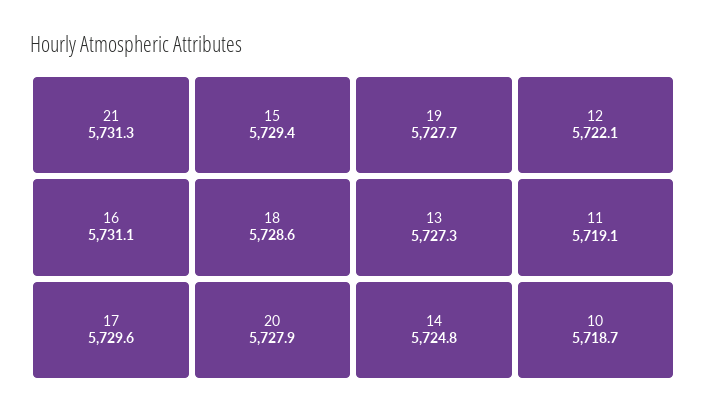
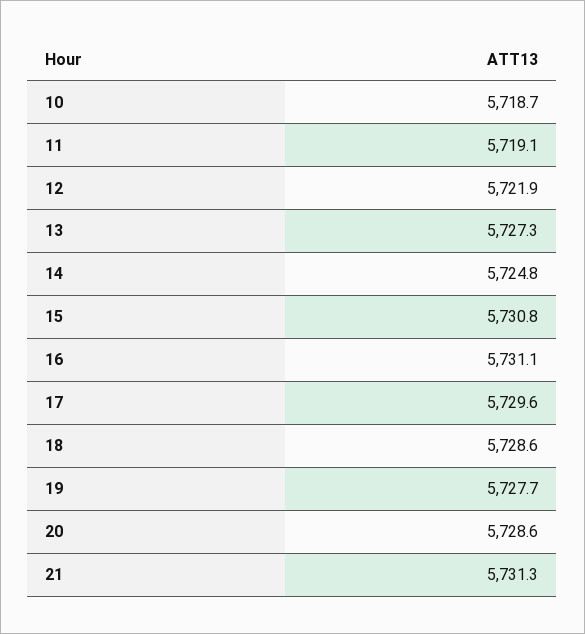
  {
    "21": 5731.3,
    "16": 5731.1,
    "17": 5729.6,
-   "15": 5729.4,
+   "15": 5730.8,
    "18": 5728.6,
-   "20": 5727.9,
+   "20": 5728.6,
    "19": 5727.7,
    "13": 5727.3,
    "14": 5724.8,
-   "12": 5722.1,
+   "12": 5721.9,
    "11": 5719.1,
    "10": 5718.7
  }

